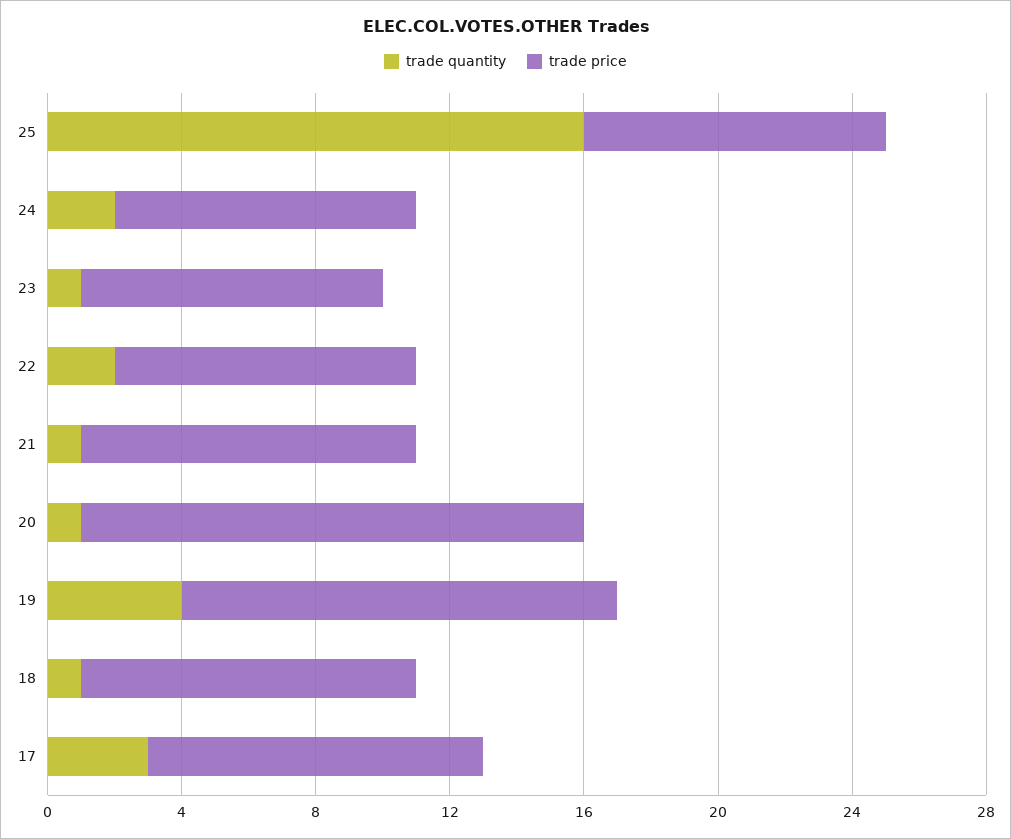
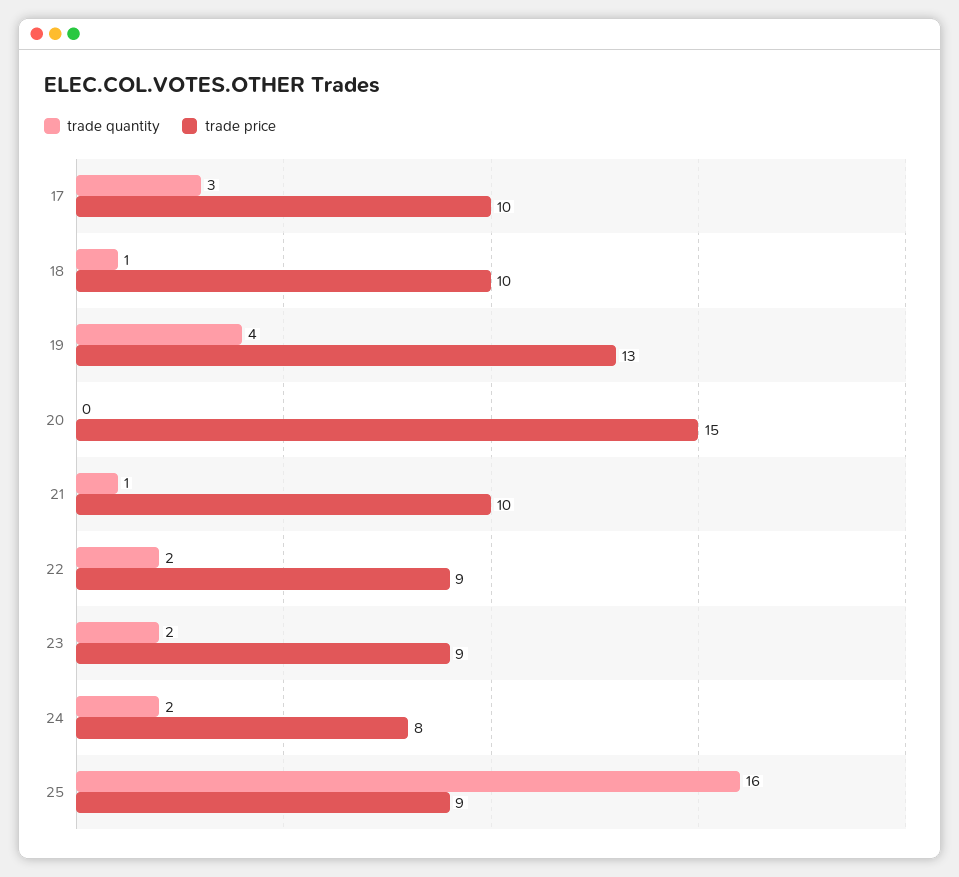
  {
    "trade quantity": {
      "25": 16,
      "24": 2,
-     "23": 1,
+     "23": 2,
      "22": 2,
      "21": 1,
-     "20": 1,
+     "20": 0,
      "19": 4,
      "18": 1,
      "17": 3
    },
    "trade price": {
      "25": 9,
-     "24": 9,
+     "24": 8,
      "23": 9,
      "22": 9,
      "21": 10,
      "20": 15,
      "19": 13,
      "18": 10,
      "17": 10
    }
  }

